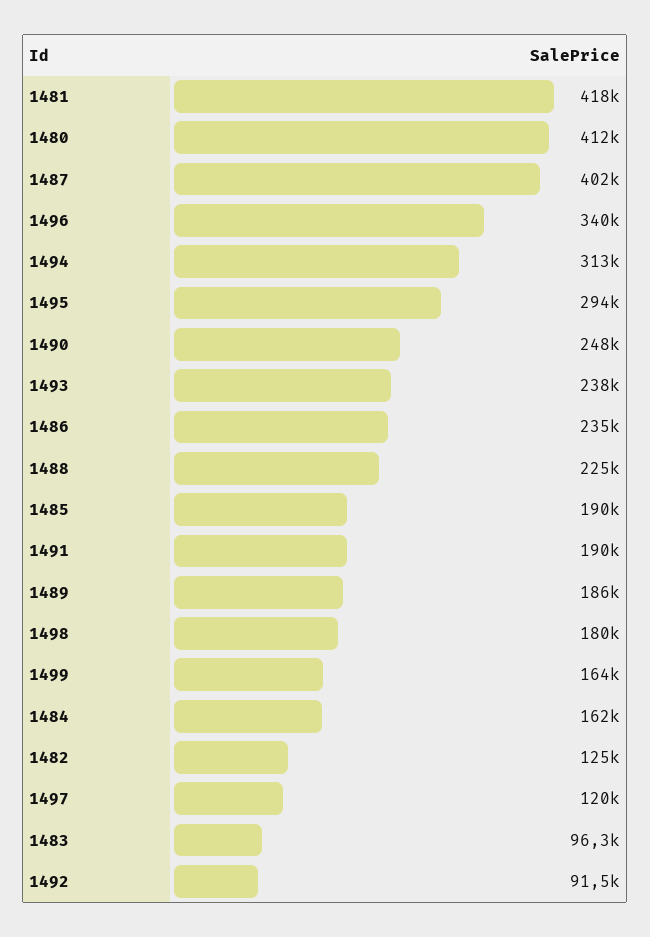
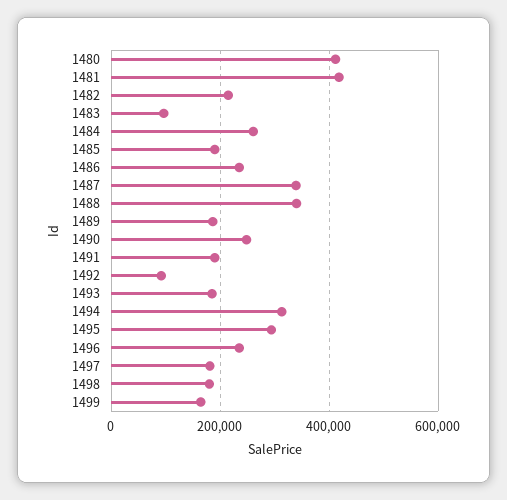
  {
    "1481": 418000,
    "1480": 412000,
-   "1487": 402000,
+   "1487": 340000,
-   "1496": 340000,
+   "1496": 240000,
    "1494": 313000,
    "1495": 294000,
    "1490": 248000,
-   "1493": 238000,
+   "1493": 180000,
    "1486": 235000,
-   "1488": 225000,
+   "1488": 340000,
    "1485": 190000,
    "1491": 190000,
    "1489": 186000,
    "1498": 180000,
    "1499": 164000,
-   "1484": 162000,
+   "1484": 260000,
-   "1482": 125000,
+   "1482": 220000,
-   "1497": 120000,
+   "1497": 180000,
    "1483": 96300,
    "1492": 91500
  }

